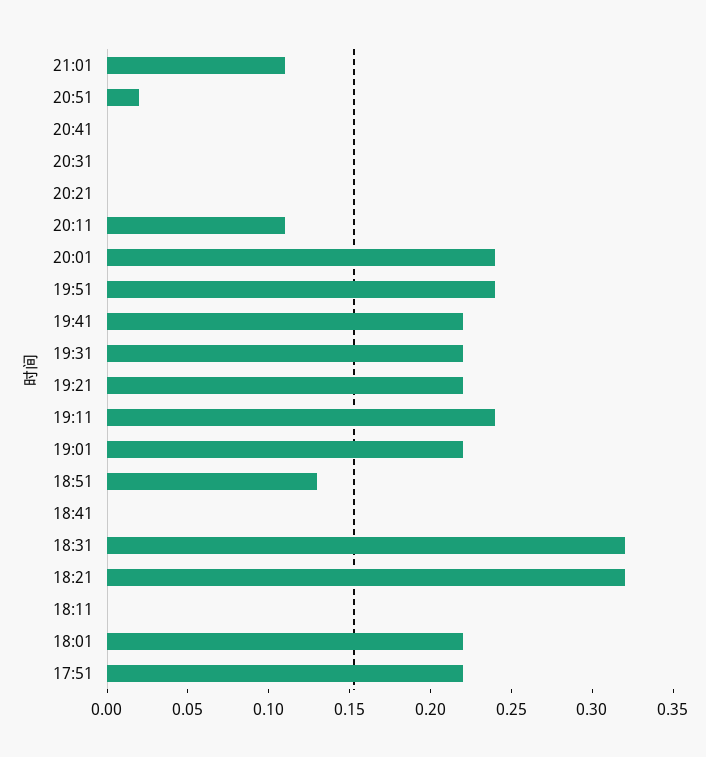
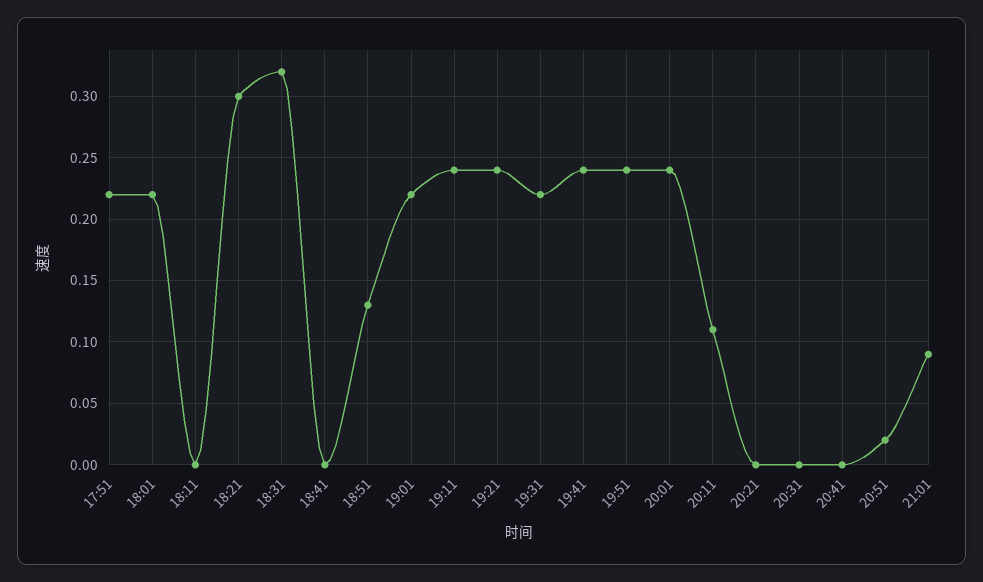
  {
-   "21:01": 0.11,
+   "21:01": 0.09,
    "20:51": 0.02,
    "20:41": 0,
    "20:31": 0,
    "20:21": 0,
    "20:11": 0.11,
    "20:01": 0.24,
    "19:51": 0.24,
-   "19:41": 0.22,
+   "19:41": 0.24,
    "19:31": 0.22,
-   "19:21": 0.22,
+   "19:21": 0.24,
    "19:11": 0.24,
    "19:01": 0.22,
    "18:51": 0.13,
    "18:41": 0,
    "18:31": 0.32,
-   "18:21": 0.32,
+   "18:21": 0.3,
    "18:11": 0,
    "18:01": 0.22,
    "17:51": 0.22
  }

